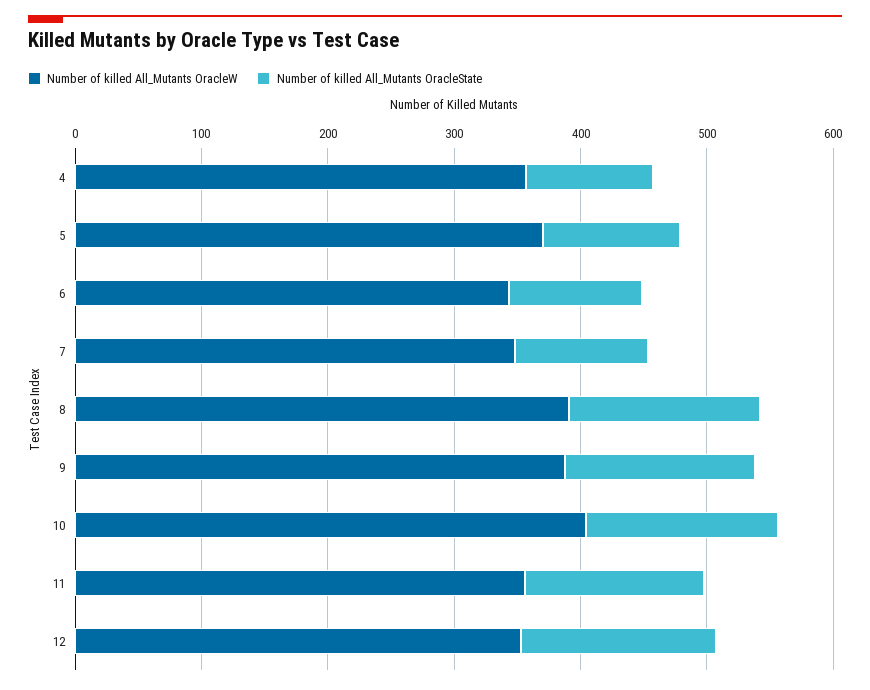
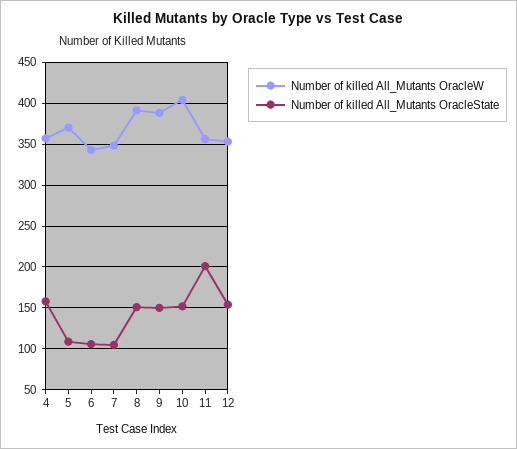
  {
    "Number of killed All_Mutants OracleW": {
      "4": 360,
      "5": 370,
      "6": 340,
      "7": 350,
      "8": 390,
      "9": 390,
      "10": 400,
      "11": 360,
      "12": 350
    },
    "Number of killed All_Mutants OracleState": {
-     "4": 100,
+     "4": 160,
      "5": 110,
      "6": 110,
      "7": 110,
      "8": 150,
      "9": 150,
      "10": 150,
-     "11": 140,
+     "11": 200,
      "12": 150
    }
  }

